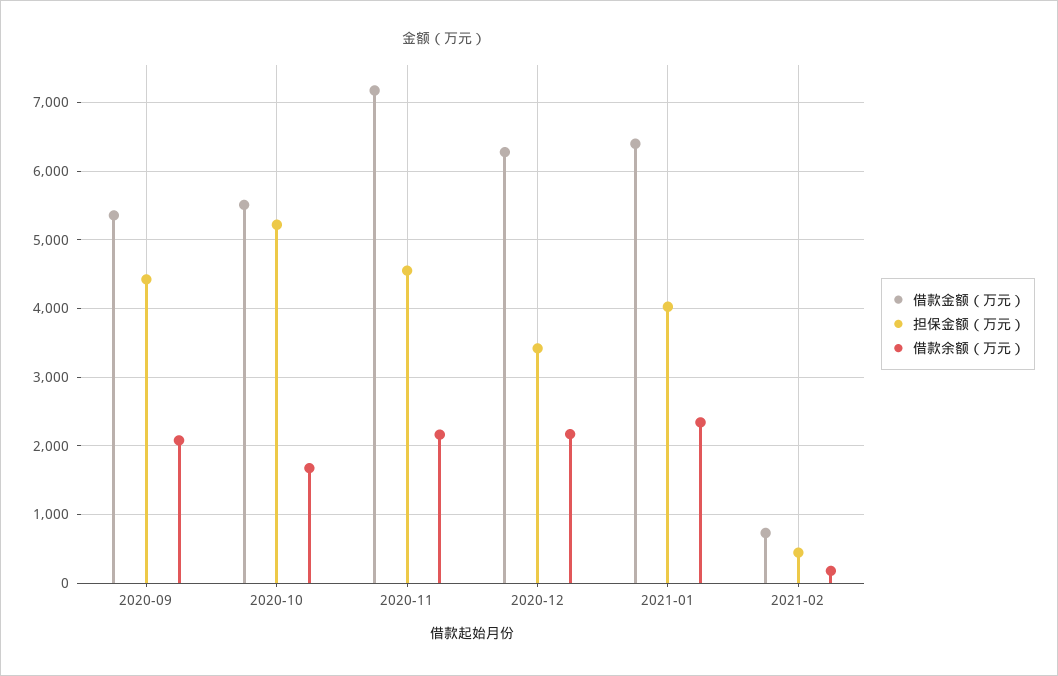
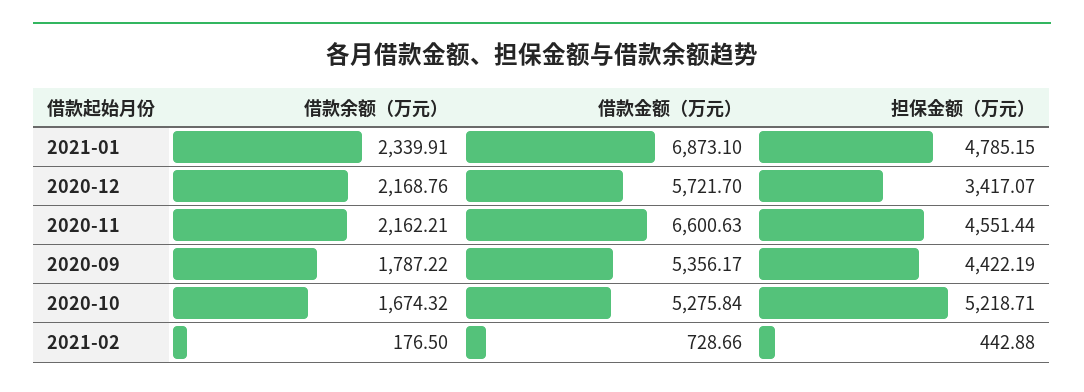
  {
    "借款金额（万元）": {
      "2020-09": 5356.17,
-     "2020-10": 5500,
+     "2020-10": 5275.84,
-     "2020-11": 7200,
+     "2020-11": 6600.63,
-     "2020-12": 6300,
+     "2020-12": 5721.7,
-     "2021-01": 6400,
+     "2021-01": 6873.1,
      "2021-02": 728.66
    },
    "担保金额（万元）": {
      "2020-09": 4422.19,
      "2020-10": 5218.71,
      "2020-11": 4551.44,
      "2020-12": 3417.07,
-     "2021-01": 4000,
+     "2021-01": 4785.15,
      "2021-02": 442.88
    },
    "借款余额（万元）": {
-     "2020-09": 2100,
+     "2020-09": 1787.22,
      "2020-10": 1674.32,
      "2020-11": 2162.21,
      "2020-12": 2168.76,
      "2021-01": 2339.91,
      "2021-02": 176.5
    }
  }

